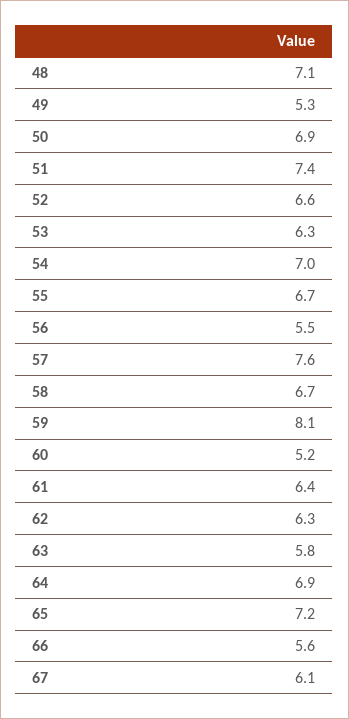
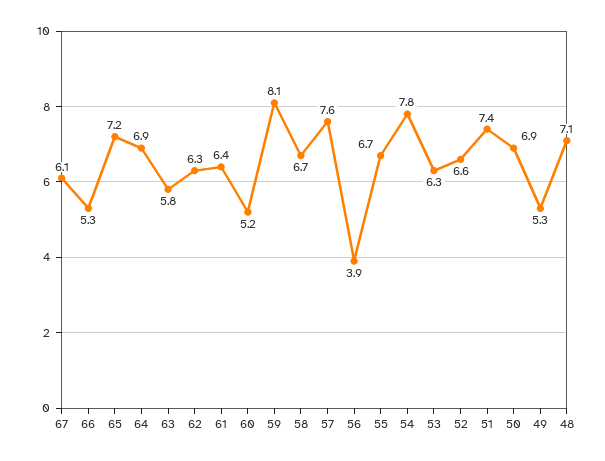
  {
    "48": 7.1,
    "49": 5.3,
    "50": 6.9,
    "51": 7.4,
    "52": 6.6,
    "53": 6.3,
-   "54": 7,
+   "54": 7.8,
    "55": 6.7,
-   "56": 5.5,
+   "56": 3.9,
    "57": 7.6,
    "58": 6.7,
    "59": 8.1,
    "60": 5.2,
    "61": 6.4,
    "62": 6.3,
    "63": 5.8,
    "64": 6.9,
    "65": 7.2,
-   "66": 5.6,
+   "66": 5.3,
    "67": 6.1
  }

